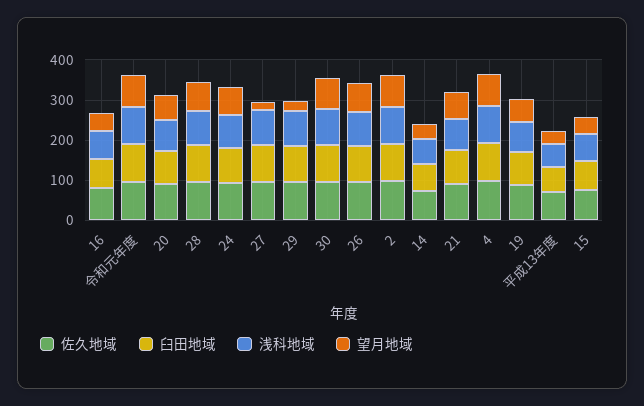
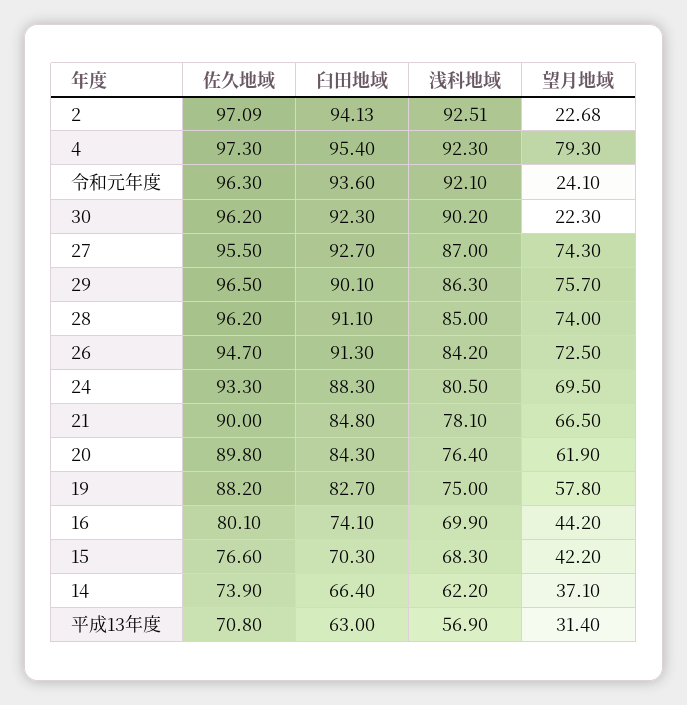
  {
    "佐久地域": {
      "16": 80.1,
      "令和元年度": 96.3,
      "20": 89.8,
      "28": 96.2,
      "24": 93.3,
      "27": 95.5,
      "29": 96.5,
      "30": 96.2,
      "26": 94.7,
      "2": 97.09,
      "14": 73.9,
      "21": 90,
      "4": 97.3,
      "19": 88.2,
      "平成13年度": 70.8,
      "15": 76.6
    },
    "臼田地域": {
      "16": 74.1,
      "令和元年度": 93.6,
      "20": 84.3,
      "28": 91.1,
      "24": 88.3,
      "27": 92.7,
      "29": 90.1,
      "30": 92.3,
      "26": 91.3,
      "2": 94.13,
      "14": 66.4,
      "21": 84.8,
      "4": 95.4,
      "19": 82.7,
      "平成13年度": 63,
      "15": 70.3
    },
    "浅科地域": {
      "16": 69.9,
      "令和元年度": 92.1,
      "20": 76.4,
      "28": 85,
      "24": 80.5,
      "27": 87,
      "29": 86.3,
      "30": 90.2,
      "26": 84.2,
      "2": 92.51,
      "14": 62.2,
      "21": 78.1,
      "4": 92.3,
      "19": 75,
      "平成13年度": 56.9,
      "15": 68.3
    },
    "望月地域": {
      "16": 44.2,
-     "令和元年度": 80,
+     "令和元年度": 24.1,
      "20": 61.9,
      "28": 74,
      "24": 69.5,
-     "27": 20,
+     "27": 74.3,
-     "29": 20,
+     "29": 75.7,
-     "30": 80,
+     "30": 22.3,
      "26": 72.5,
-     "2": 80,
+     "2": 22.68,
      "14": 37.1,
      "21": 66.5,
      "4": 79.3,
      "19": 57.8,
      "平成13年度": 31.4,
      "15": 42.2
    }
  }

